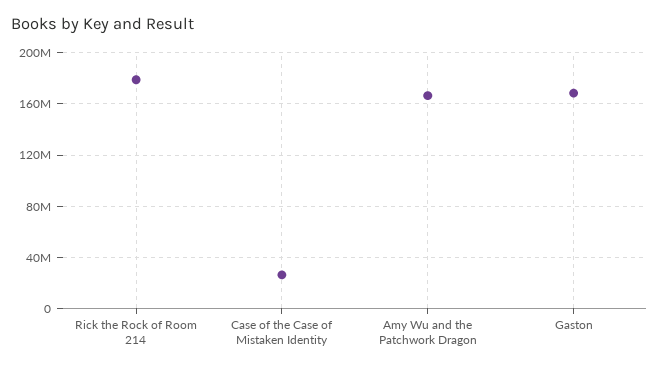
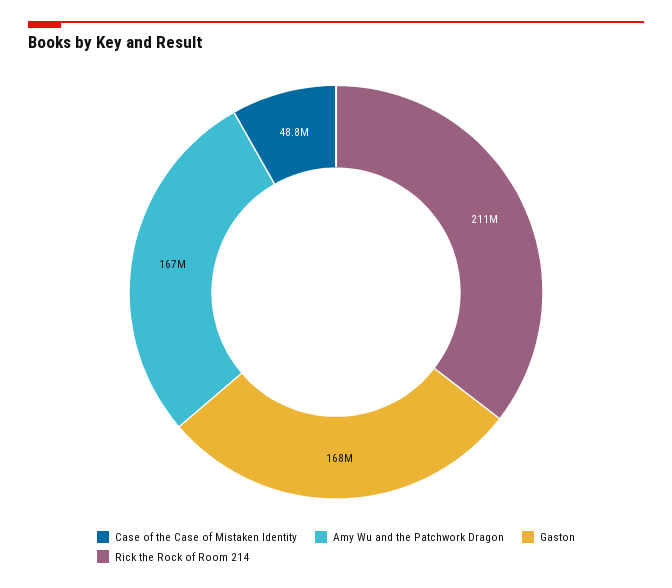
  {
-   "Rick the Rock of Room 214": 180000000,
+   "Rick the Rock of Room 214": 211000000,
-   "Case of the Case of Mistaken Identity": 25000000,
+   "Case of the Case of Mistaken Identity": 48800000,
    "Amy Wu and the Patchwork Dragon": 167000000,
    "Gaston": 168000000
  }

